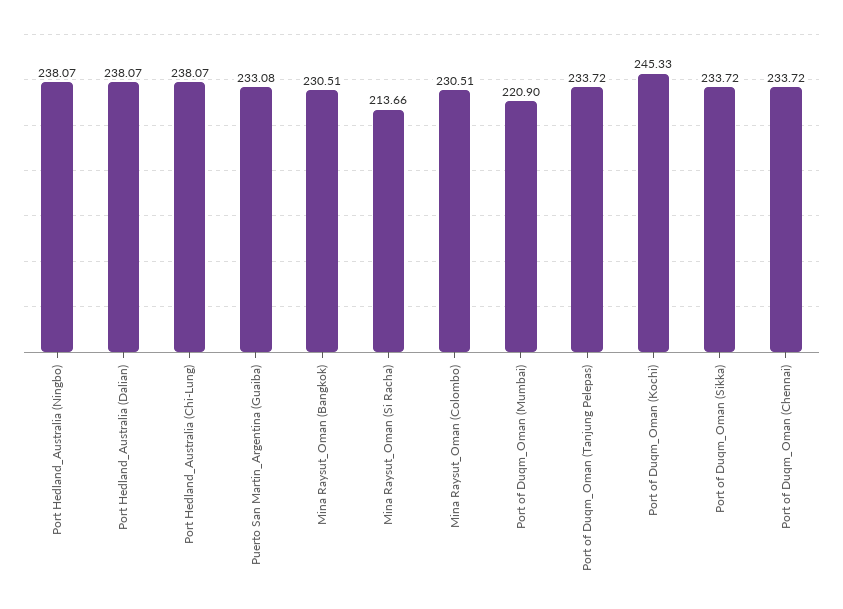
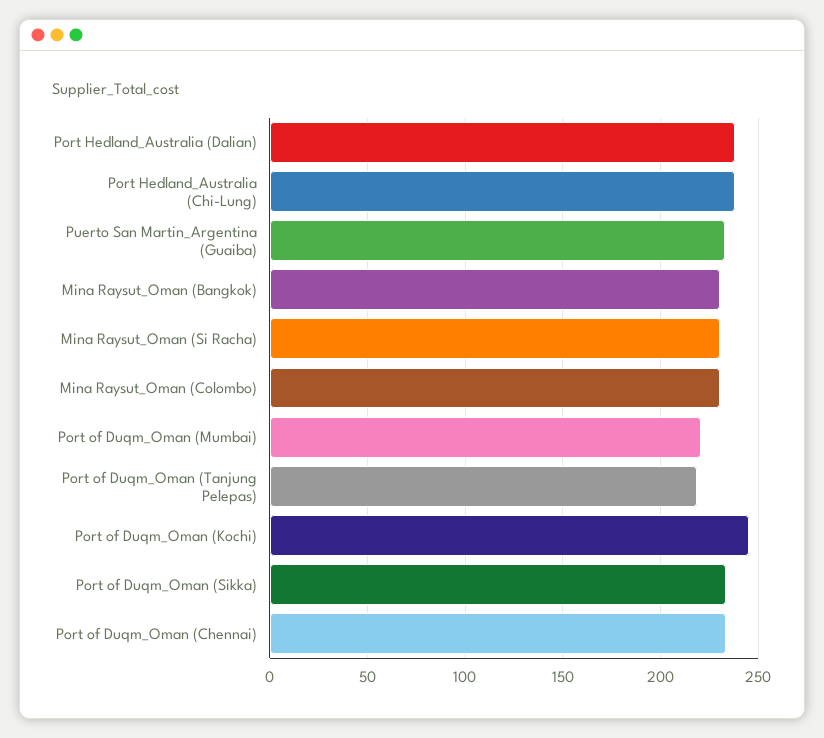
  {
-   "Port Hedland_Australia (Ningbo)": 238.07,
    "Port Hedland_Australia (Dalian)": 238.07,
    "Port Hedland_Australia (Chi-Lung)": 238.07,
    "Puerto San Martin_Argentina (Guaiba)": 233.08,
    "Mina Raysut_Oman (Bangkok)": 230.51,
-   "Mina Raysut_Oman (Si Racha)": 213.66,
+   "Mina Raysut_Oman (Si Racha)": 230,
    "Mina Raysut_Oman (Colombo)": 230.51,
    "Port of Duqm_Oman (Mumbai)": 220.9,
-   "Port of Duqm_Oman (Tanjung Pelepas)": 233.72,
+   "Port of Duqm_Oman (Tanjung Pelepas)": 220,
    "Port of Duqm_Oman (Kochi)": 245.33,
    "Port of Duqm_Oman (Sikka)": 233.72,
    "Port of Duqm_Oman (Chennai)": 233.72
  }

